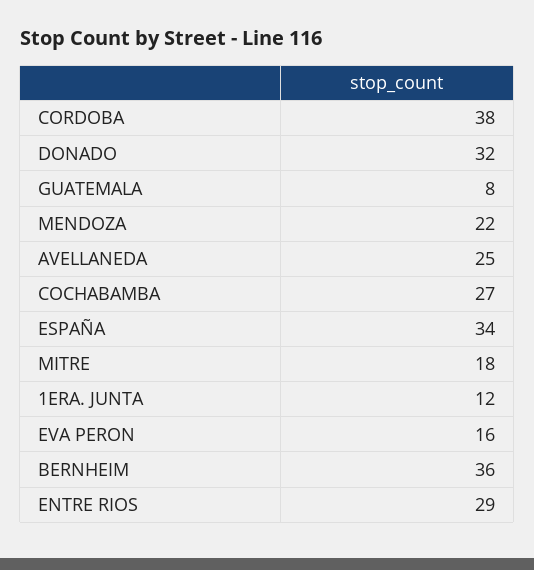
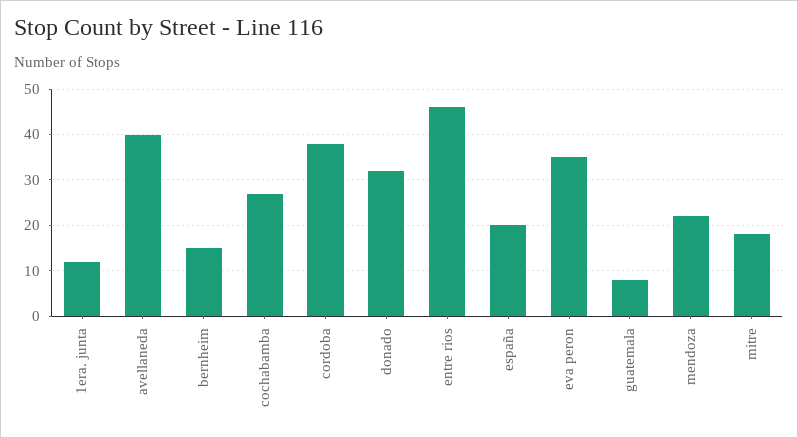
  {
    "CORDOBA": 38,
    "DONADO": 32,
    "GUATEMALA": 8,
    "MENDOZA": 22,
-   "AVELLANEDA": 25,
+   "AVELLANEDA": 40,
    "COCHABAMBA": 27,
-   "ESPAÑA": 34,
+   "ESPAÑA": 20,
    "MITRE": 18,
    "1ERA. JUNTA": 12,
-   "EVA PERON": 16,
+   "EVA PERON": 35,
-   "BERNHEIM": 36,
+   "BERNHEIM": 15,
-   "ENTRE RIOS": 29
+   "ENTRE RIOS": 45
  }

